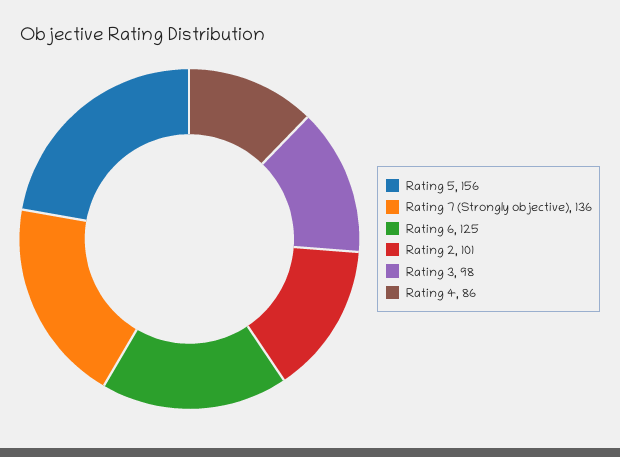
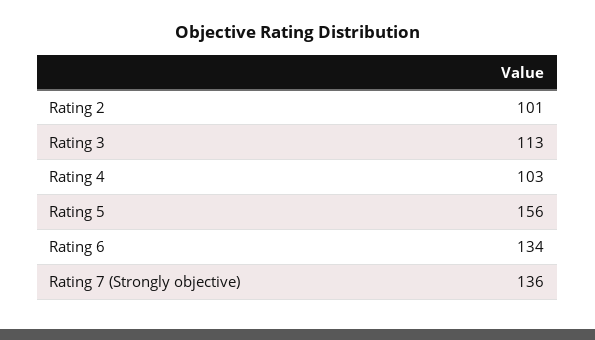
  {
    "Rating 5": 156,
    "Rating 7 (Strongly objective)": 136,
-   "Rating 6": 125,
+   "Rating 6": 134,
    "Rating 2": 101,
-   "Rating 3": 98,
+   "Rating 3": 113,
-   "Rating 4": 86
+   "Rating 4": 103
  }

